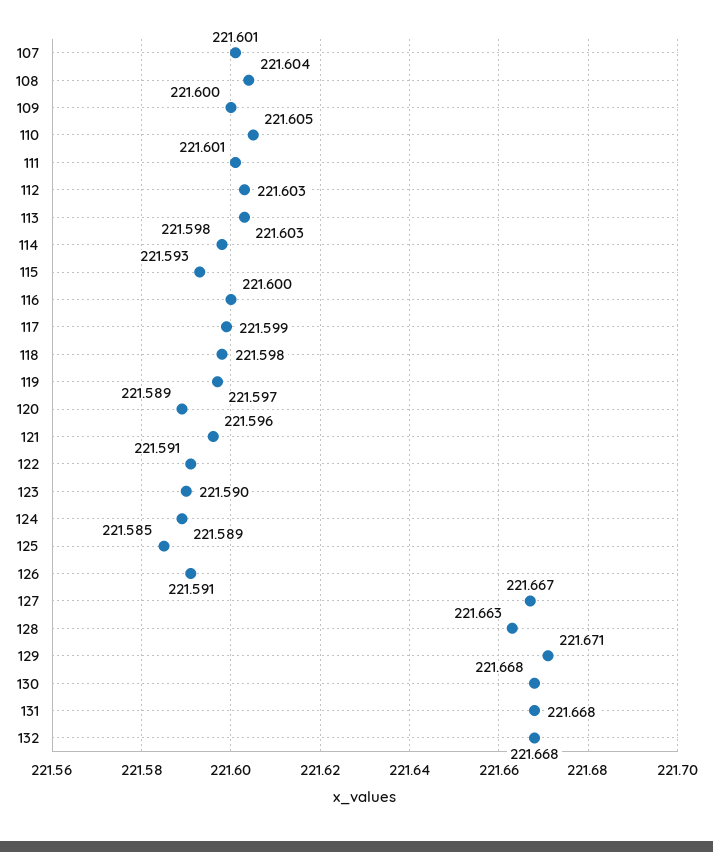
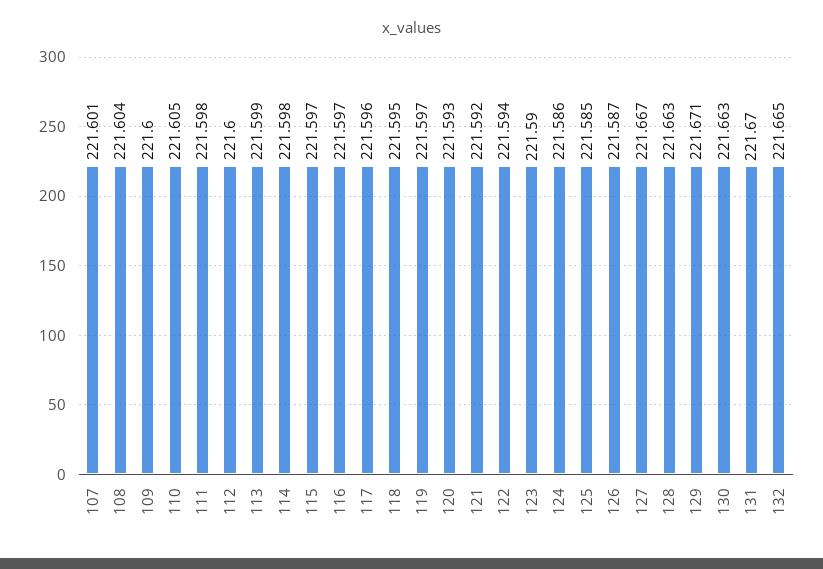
  {
    "107": 221.601,
    "108": 221.604,
    "109": 221.6,
    "110": 221.605,
-   "111": 221.601,
+   "111": 221.598,
-   "112": 221.603,
+   "112": 221.6,
-   "113": 221.603,
+   "113": 221.599,
    "114": 221.598,
-   "115": 221.593,
+   "115": 221.597,
-   "116": 221.6,
+   "116": 221.597,
-   "117": 221.599,
+   "117": 221.596,
-   "118": 221.598,
+   "118": 221.595,
    "119": 221.597,
-   "120": 221.589,
+   "120": 221.593,
-   "121": 221.596,
+   "121": 221.592,
-   "122": 221.591,
+   "122": 221.594,
    "123": 221.59,
-   "124": 221.589,
+   "124": 221.586,
    "125": 221.585,
-   "126": 221.591,
+   "126": 221.587,
    "127": 221.667,
    "128": 221.663,
    "129": 221.671,
-   "130": 221.668,
+   "130": 221.663,
-   "131": 221.668,
+   "131": 221.67,
-   "132": 221.668
+   "132": 221.665
  }

